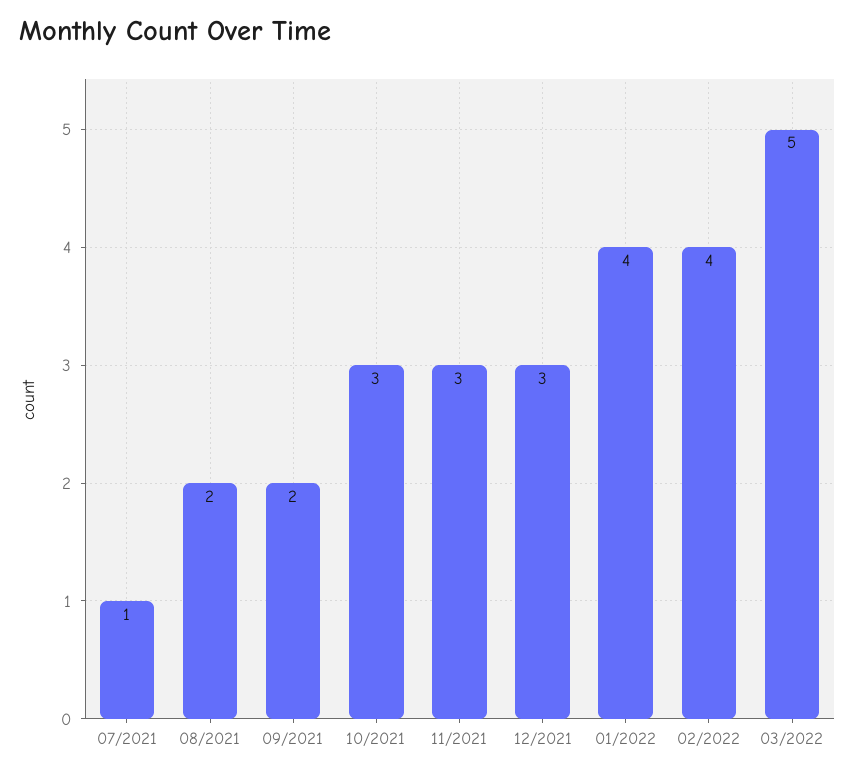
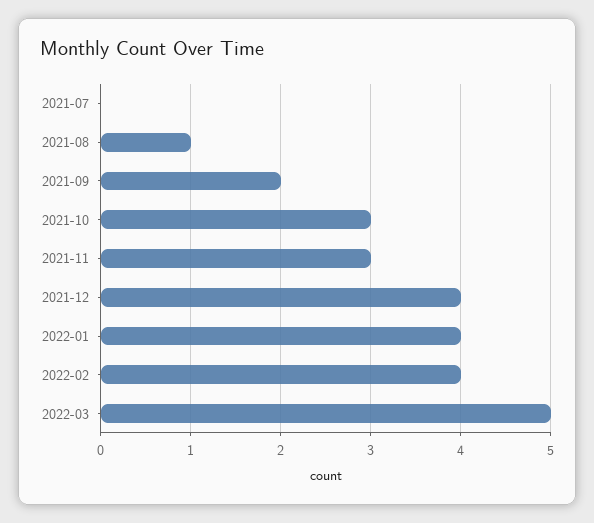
  {
-   "07/2021": 1,
+   "07/2021": 0,
-   "08/2021": 2,
+   "08/2021": 1,
    "09/2021": 2,
    "10/2021": 3,
    "11/2021": 3,
-   "12/2021": 3,
+   "12/2021": 4,
    "01/2022": 4,
    "02/2022": 4,
    "03/2022": 5
  }

